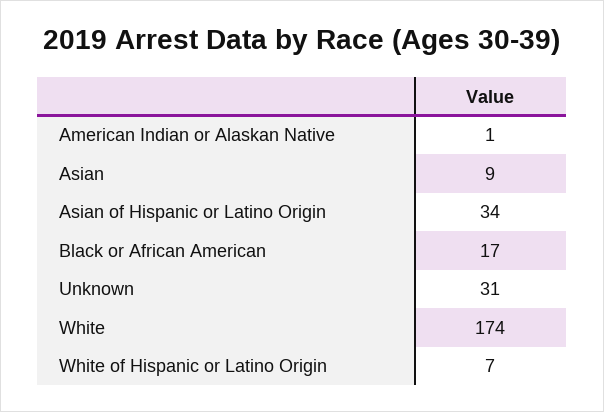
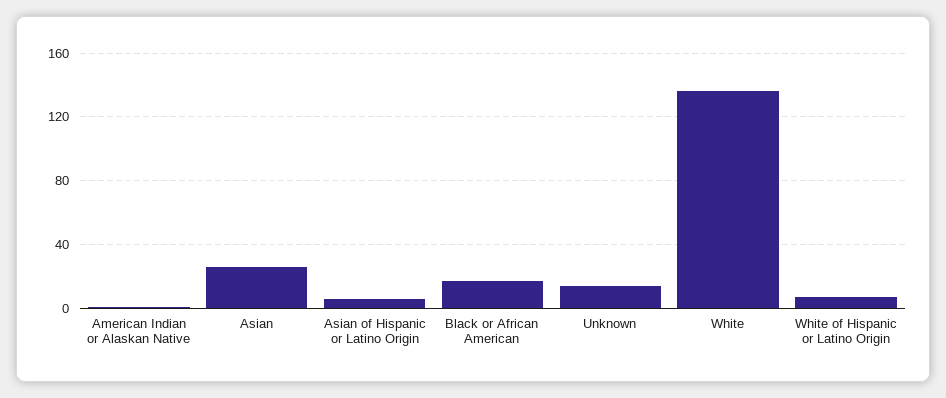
  {
    "American Indian or Alaskan Native": 1,
-   "Asian": 9,
+   "Asian": 25,
-   "Asian of Hispanic or Latino Origin": 34,
+   "Asian of Hispanic or Latino Origin": 5,
    "Black or African American": 17,
-   "Unknown": 31,
+   "Unknown": 15,
-   "White": 174,
+   "White": 135,
    "White of Hispanic or Latino Origin": 7
  }

